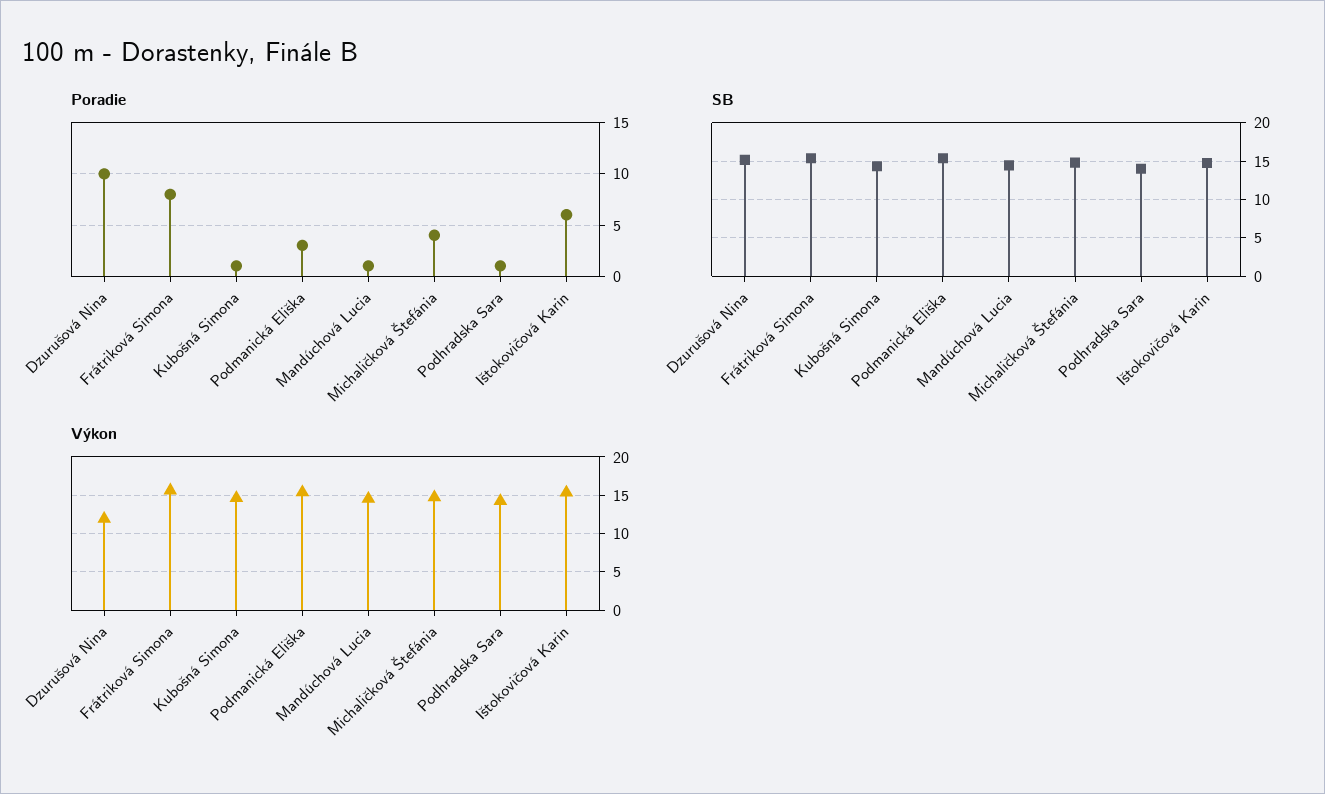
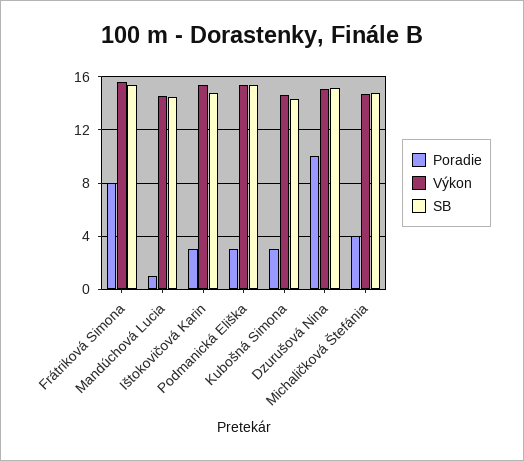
  {
    "Poradie": {
      "Dzurušová Nina": 10,
      "Frátriková Simona": 8,
-     "Kubošná Simona": 1,
+     "Kubošná Simona": 3,
      "Podmanická Eliška": 3,
      "Mandúchová Lucia": 1,
      "Michaličková Štefánia": 4,
-     "Podhradska Sara": 1,
-     "Ištokovičová Karin": 6
+     "Ištokovičová Karin": 3
    },
    "SB": {
      "Dzurušová Nina": 15,
      "Frátriková Simona": 15.5,
      "Kubošná Simona": 14.5,
      "Podmanická Eliška": 15.5,
      "Mandúchová Lucia": 14.5,
      "Michaličková Štefánia": 15,
-     "Podhradska Sara": 14,
      "Ištokovičová Karin": 15
    },
    "Výkon": {
-     "Dzurušová Nina": 12,
+     "Dzurušová Nina": 15,
      "Frátriková Simona": 15.5,
      "Kubošná Simona": 14.5,
      "Podmanická Eliška": 15.5,
      "Mandúchová Lucia": 14.5,
      "Michaličková Štefánia": 14.5,
-     "Podhradska Sara": 14,
      "Ištokovičová Karin": 15.5
    }
  }

